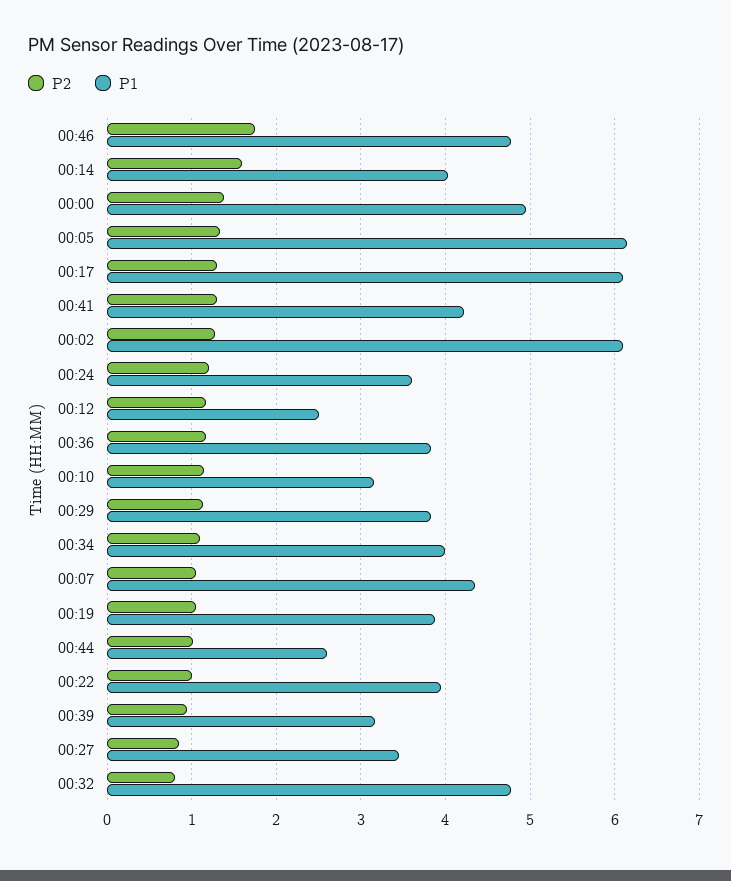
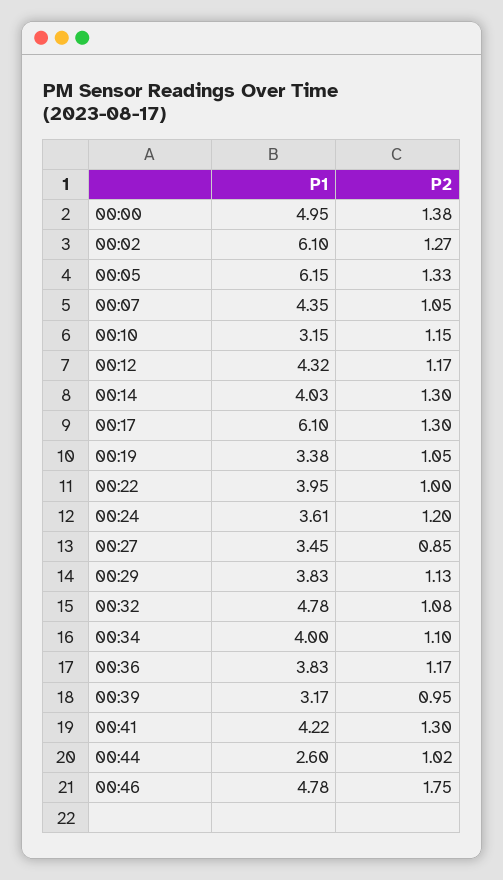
  {
    "P2": {
      "00:46": 1.75,
-     "00:14": 1.6,
+     "00:14": 1.3,
      "00:00": 1.38,
      "00:05": 1.33,
      "00:17": 1.3,
      "00:41": 1.3,
      "00:02": 1.27,
      "00:24": 1.2,
      "00:12": 1.17,
      "00:36": 1.17,
      "00:10": 1.15,
      "00:29": 1.13,
      "00:34": 1.1,
      "00:07": 1.05,
      "00:19": 1.05,
      "00:44": 1.02,
      "00:22": 1,
      "00:39": 0.95,
      "00:27": 0.85,
-     "00:32": 0.8
+     "00:32": 1.08
    },
    "P1": {
      "00:46": 4.78,
      "00:14": 4.03,
      "00:00": 4.95,
      "00:05": 6.15,
      "00:17": 6.1,
      "00:41": 4.22,
      "00:02": 6.1,
      "00:24": 3.61,
-     "00:12": 2.5,
+     "00:12": 4.32,
      "00:36": 3.83,
      "00:10": 3.15,
      "00:29": 3.83,
      "00:34": 4,
      "00:07": 4.35,
-     "00:19": 3.9,
+     "00:19": 3.38,
      "00:44": 2.6,
      "00:22": 3.95,
      "00:39": 3.17,
      "00:27": 3.45,
      "00:32": 4.78
    }
  }

